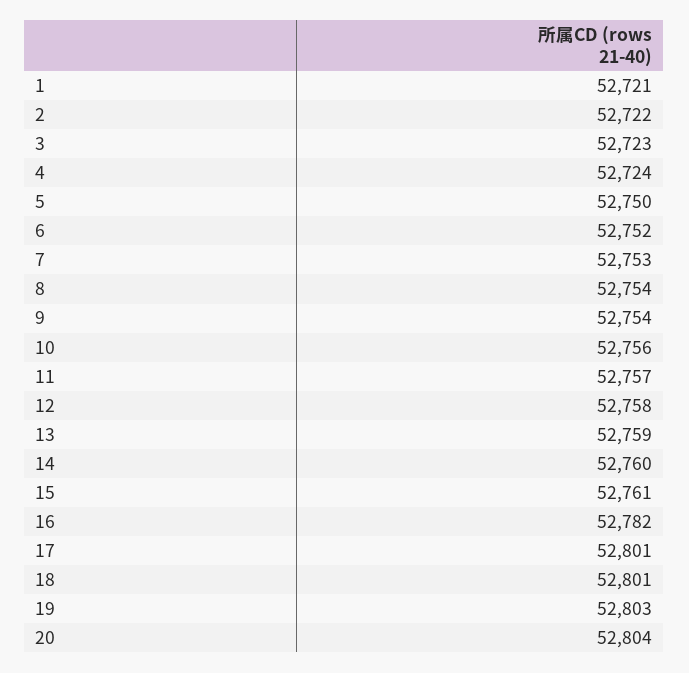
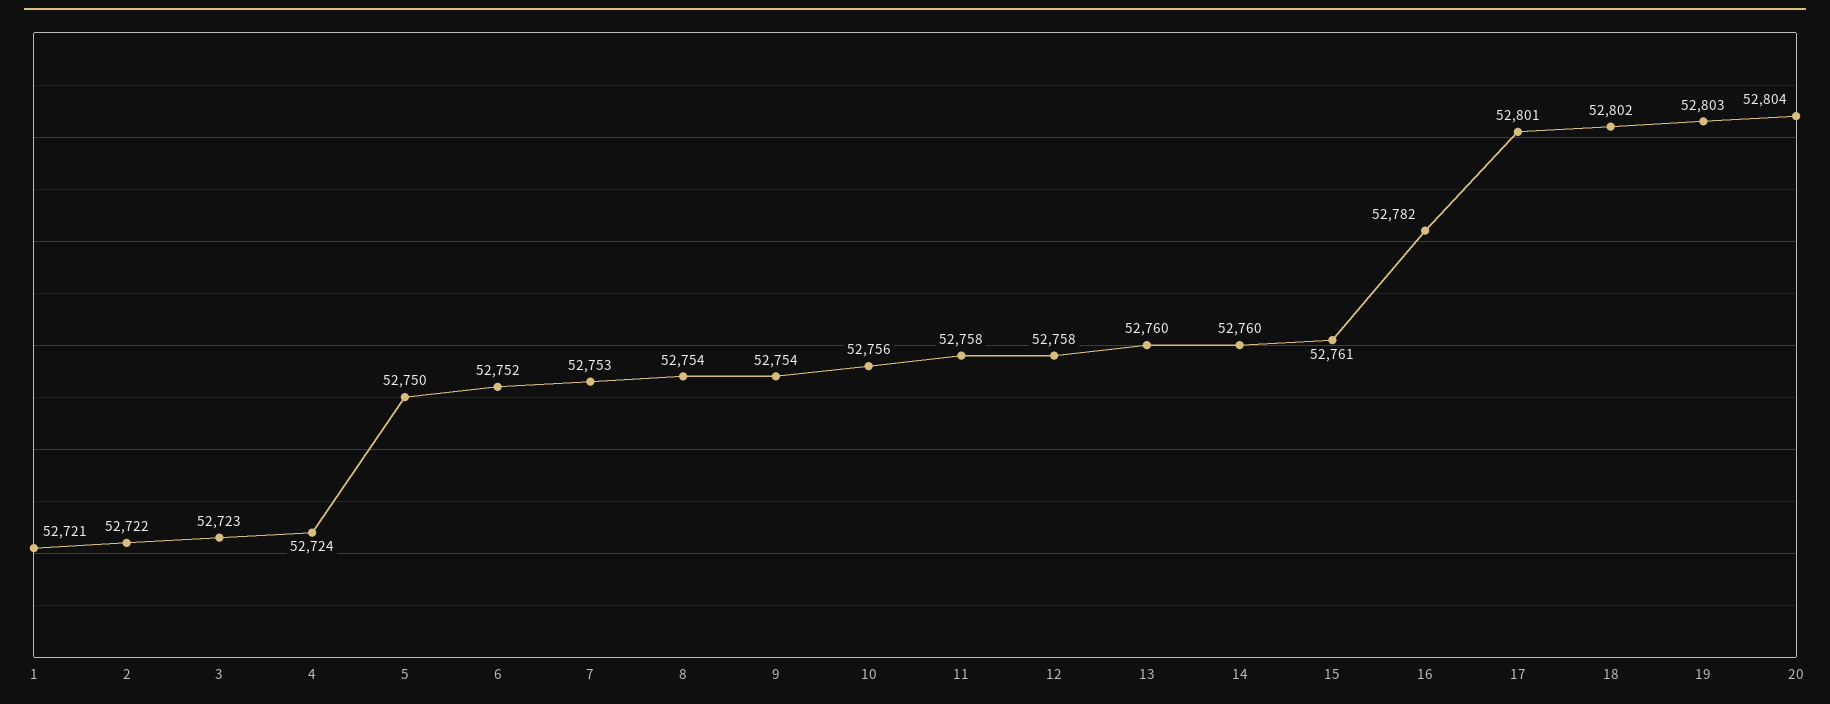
  {
    "1": 52721,
    "2": 52722,
    "3": 52723,
    "4": 52724,
    "5": 52750,
    "6": 52752,
    "7": 52753,
    "8": 52754,
    "9": 52754,
    "10": 52756,
-   "11": 52757,
+   "11": 52758,
    "12": 52758,
-   "13": 52759,
+   "13": 52760,
    "14": 52760,
    "15": 52761,
    "16": 52782,
    "17": 52801,
-   "18": 52801,
+   "18": 52802,
    "19": 52803,
    "20": 52804
  }

